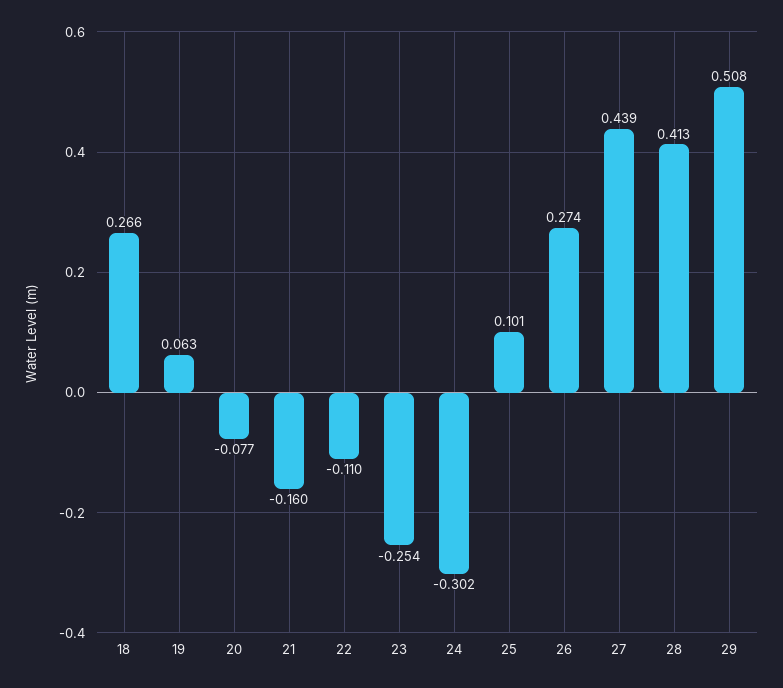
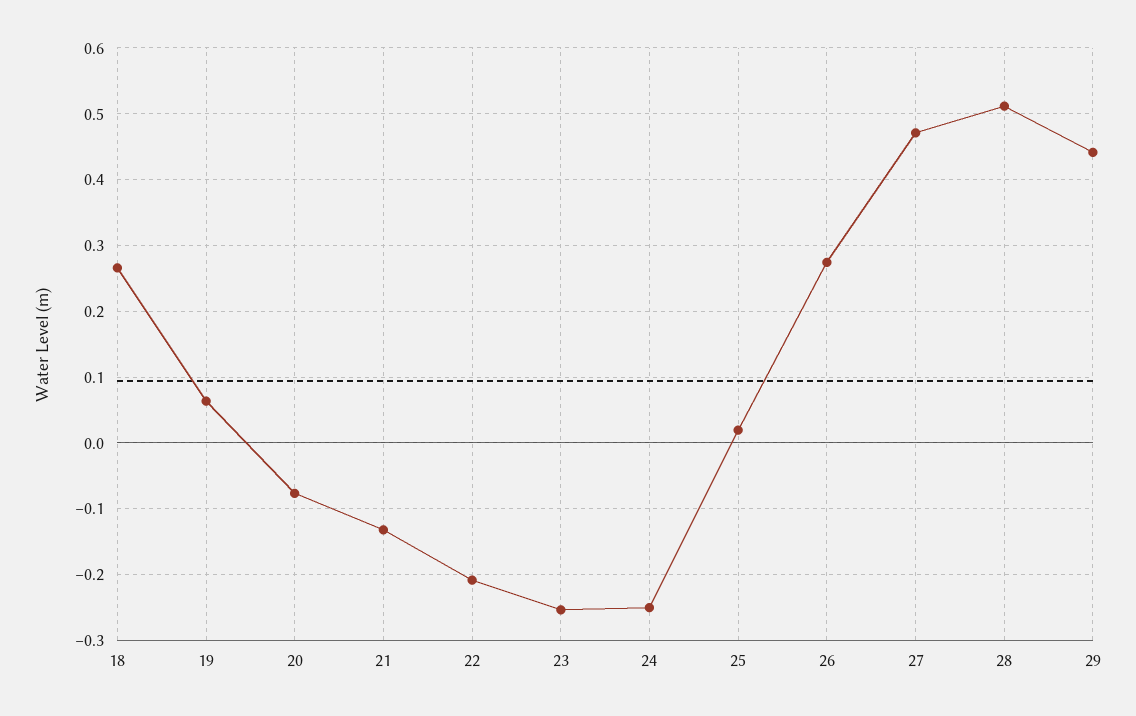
  {
    "18": 0.266,
    "19": 0.063,
    "20": -0.077,
-   "21": -0.16,
+   "21": -0.13,
-   "22": -0.11,
+   "22": -0.21,
    "23": -0.254,
-   "24": -0.302,
+   "24": -0.25,
-   "25": 0.101,
+   "25": 0.02,
    "26": 0.274,
-   "27": 0.439,
+   "27": 0.47,
-   "28": 0.413,
+   "28": 0.51,
-   "29": 0.508
+   "29": 0.44
  }

